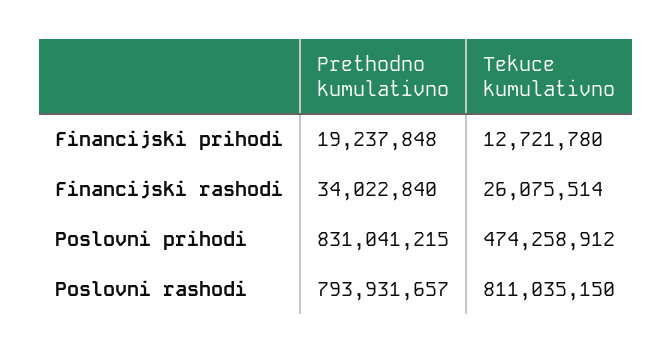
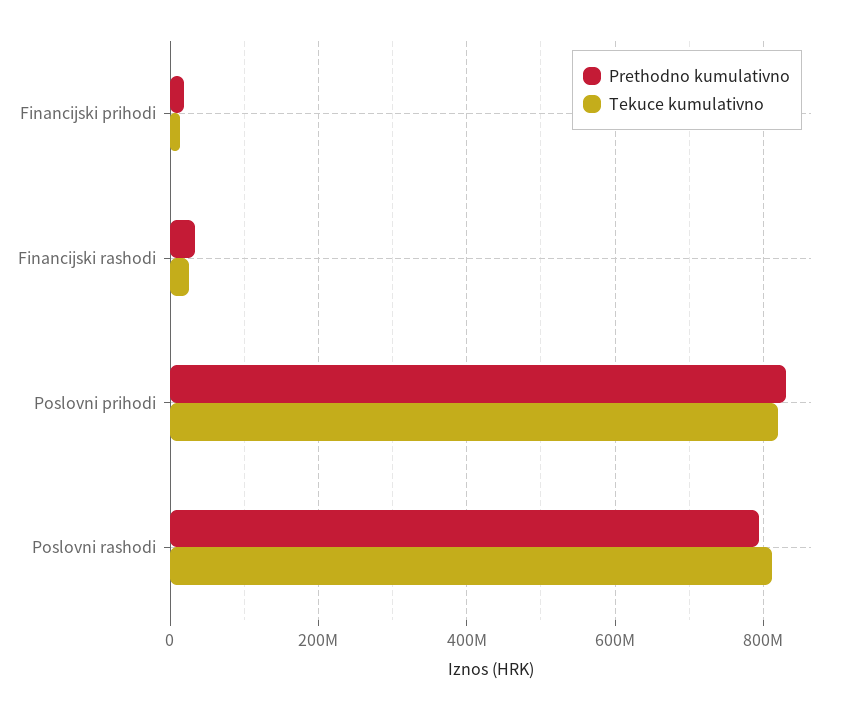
  {
    "Prethodno kumulativno": {
      "Financijski prihodi": 19237848,
      "Financijski rashodi": 34022840,
      "Poslovni prihodi": 831041215,
      "Poslovni rashodi": 793931657
    },
    "Tekuce kumulativno": {
      "Financijski prihodi": 12721780,
      "Financijski rashodi": 26075514,
-     "Poslovni prihodi": 474258912,
+     "Poslovni prihodi": 820000000,
      "Poslovni rashodi": 811035150
    }
  }

